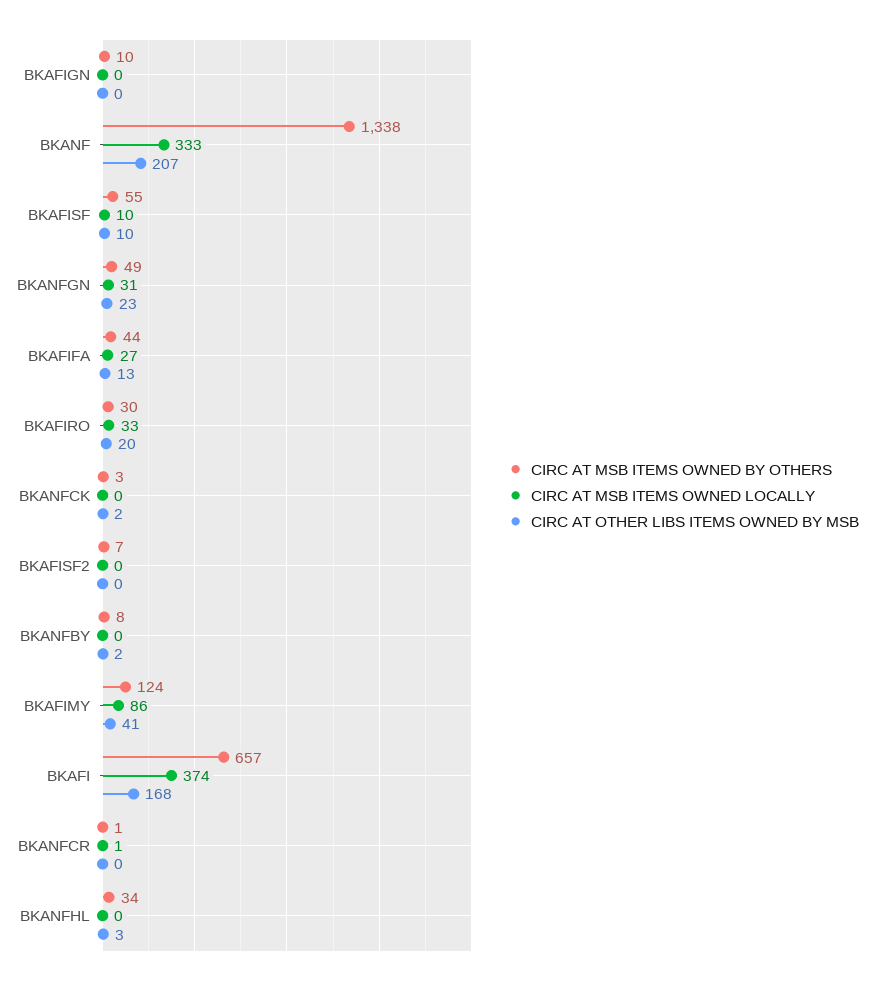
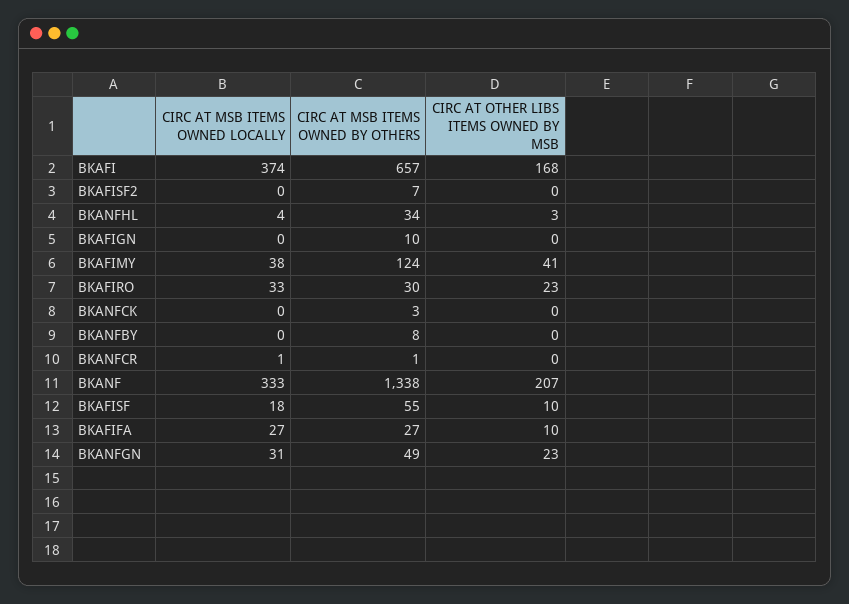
  {
    "CIRC AT MSB ITEMS OWNED BY OTHERS": {
      "BKAFIGN": 10,
      "BKANF": 1338,
      "BKAFISF": 55,
      "BKANFGN": 49,
-     "BKAFIFA": 44,
+     "BKAFIFA": 27,
      "BKAFIRO": 30,
      "BKANFCK": 3,
      "BKAFISF2": 7,
      "BKANFBY": 8,
      "BKAFIMY": 124,
      "BKAFI": 657,
      "BKANFCR": 1,
      "BKANFHL": 34
    },
    "CIRC AT MSB ITEMS OWNED LOCALLY": {
      "BKAFIGN": 0,
      "BKANF": 333,
-     "BKAFISF": 10,
+     "BKAFISF": 18,
      "BKANFGN": 31,
      "BKAFIFA": 27,
      "BKAFIRO": 33,
      "BKANFCK": 0,
      "BKAFISF2": 0,
      "BKANFBY": 0,
-     "BKAFIMY": 86,
+     "BKAFIMY": 38,
      "BKAFI": 374,
      "BKANFCR": 1,
-     "BKANFHL": 0
+     "BKANFHL": 4
    },
    "CIRC AT OTHER LIBS ITEMS OWNED BY MSB": {
      "BKAFIGN": 0,
      "BKANF": 207,
      "BKAFISF": 10,
      "BKANFGN": 23,
-     "BKAFIFA": 13,
+     "BKAFIFA": 10,
-     "BKAFIRO": 20,
+     "BKAFIRO": 23,
-     "BKANFCK": 2,
+     "BKANFCK": 0,
      "BKAFISF2": 0,
-     "BKANFBY": 2,
+     "BKANFBY": 0,
      "BKAFIMY": 41,
      "BKAFI": 168,
      "BKANFCR": 0,
      "BKANFHL": 3
    }
  }

